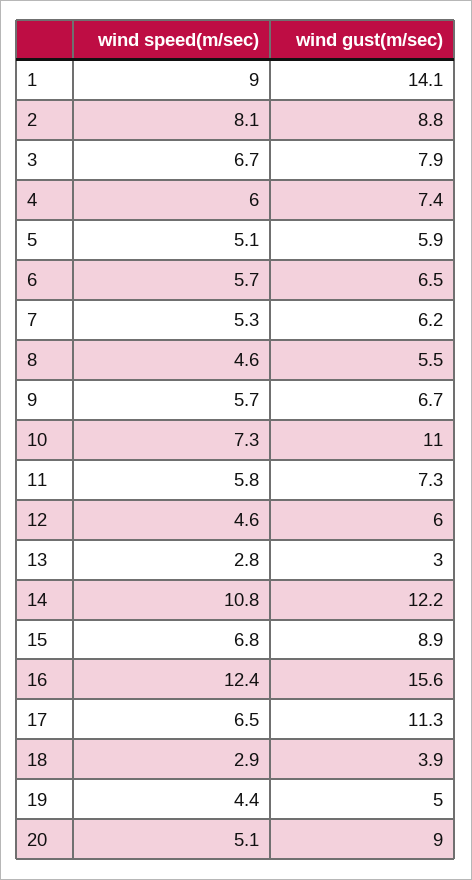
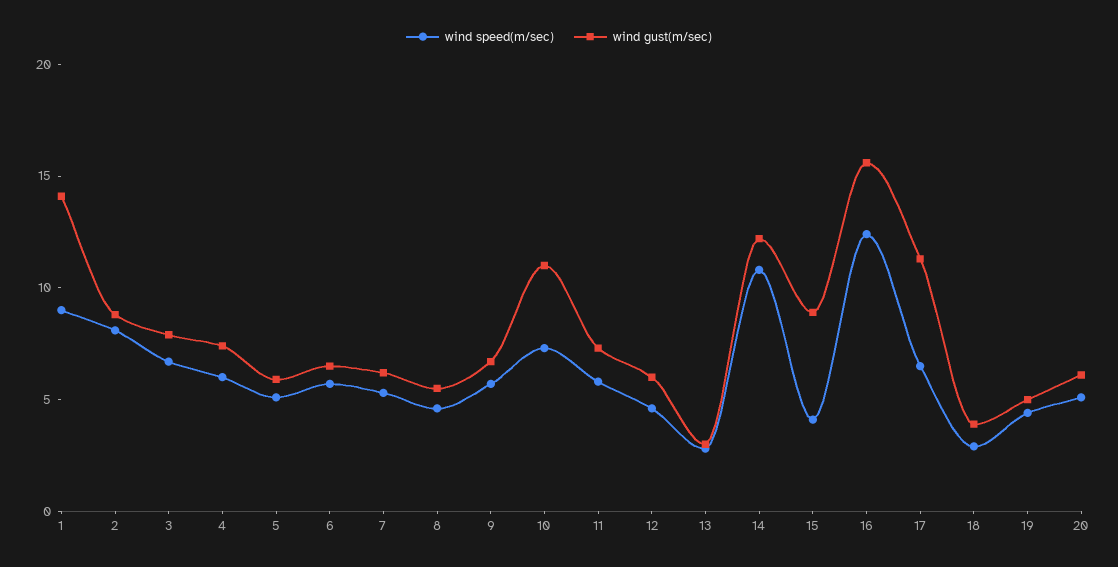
  {
    "wind speed(m/sec)": {
      "1": 9,
      "2": 8.1,
      "3": 6.7,
      "4": 6,
      "5": 5.1,
      "6": 5.7,
      "7": 5.3,
      "8": 4.6,
      "9": 5.7,
      "10": 7.3,
      "11": 5.8,
      "12": 4.6,
      "13": 2.8,
      "14": 10.8,
-     "15": 6.8,
+     "15": 4,
      "16": 12.4,
      "17": 6.5,
      "18": 2.9,
      "19": 4.4,
      "20": 5.1
    },
    "wind gust(m/sec)": {
      "1": 14.1,
      "2": 8.8,
      "3": 7.9,
      "4": 7.4,
      "5": 5.9,
      "6": 6.5,
      "7": 6.2,
      "8": 5.5,
      "9": 6.7,
      "10": 11,
      "11": 7.3,
      "12": 6,
      "13": 3,
      "14": 12.2,
      "15": 8.9,
      "16": 15.6,
      "17": 11.3,
      "18": 3.9,
      "19": 5,
-     "20": 9
+     "20": 6
    }
  }

